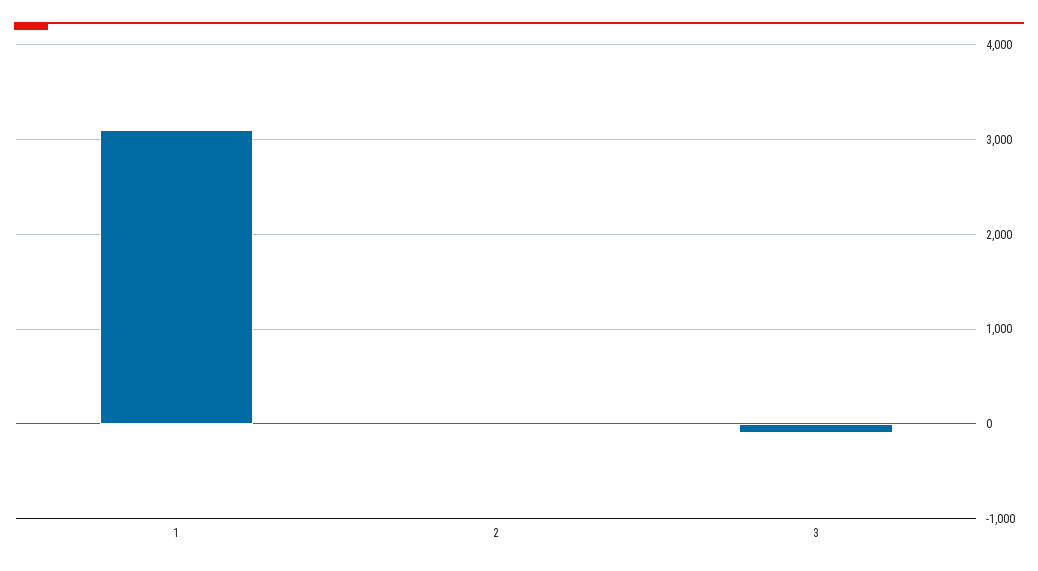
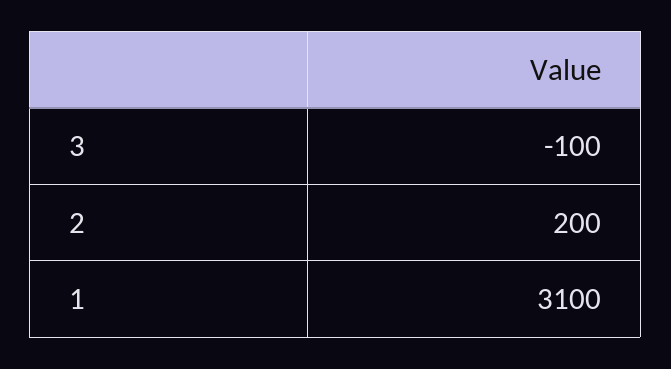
  {
    "1": 3100,
-   "2": 0,
+   "2": 200,
    "3": -100
  }

